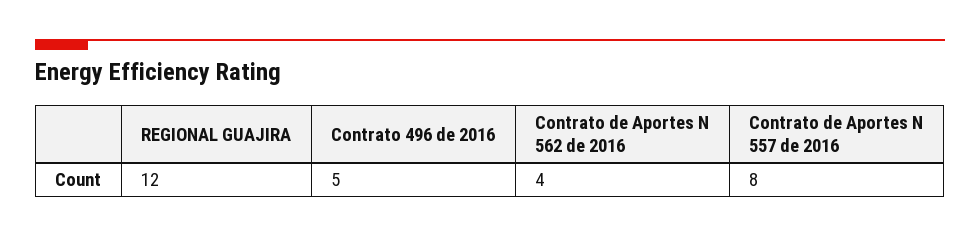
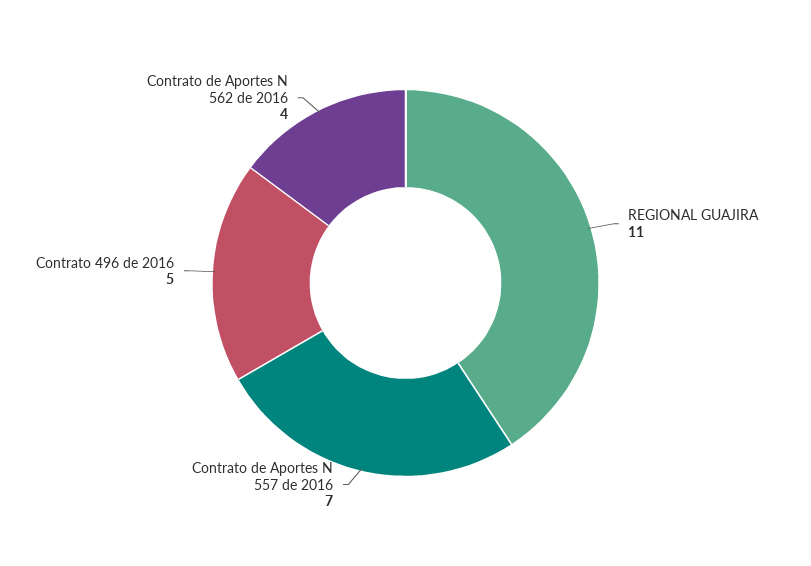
  {
-   "REGIONAL GUAJIRA": 12,
+   "REGIONAL GUAJIRA": 11,
    "Contrato 496 de 2016": 5,
    "Contrato de Aportes N 562 de 2016": 4,
-   "Contrato de Aportes N 557 de 2016": 8
+   "Contrato de Aportes N 557 de 2016": 7
  }

